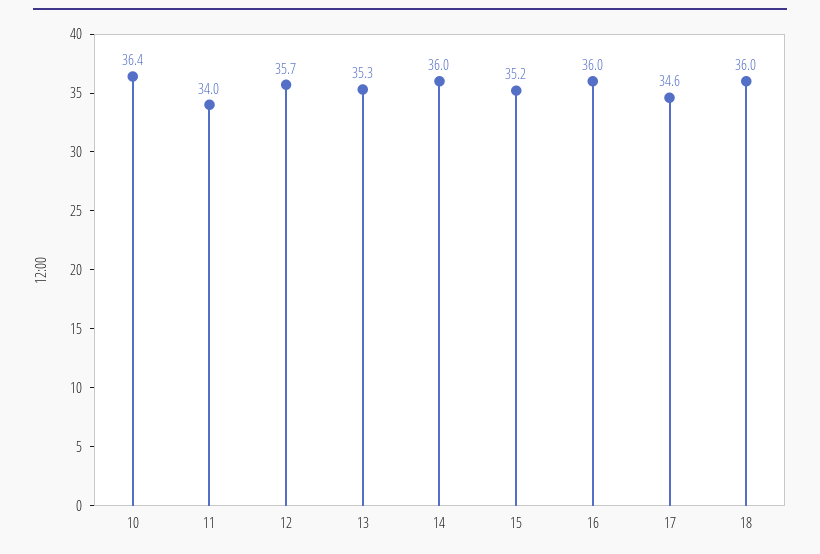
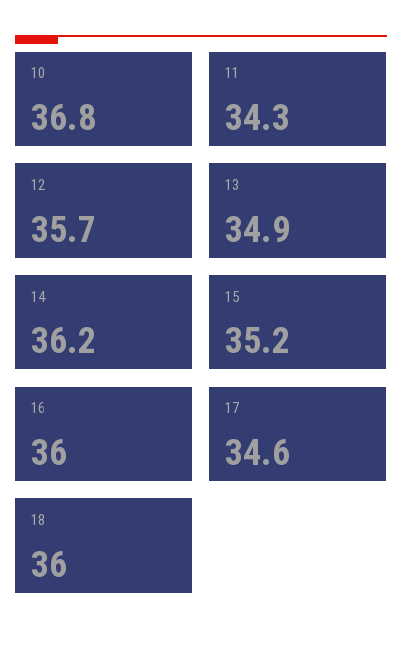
  {
-   "10": 36.4,
+   "10": 36.8,
-   "11": 34,
+   "11": 34.3,
    "12": 35.7,
-   "13": 35.3,
+   "13": 34.9,
-   "14": 36,
+   "14": 36.2,
    "15": 35.2,
    "16": 36,
    "17": 34.6,
    "18": 36
  }

